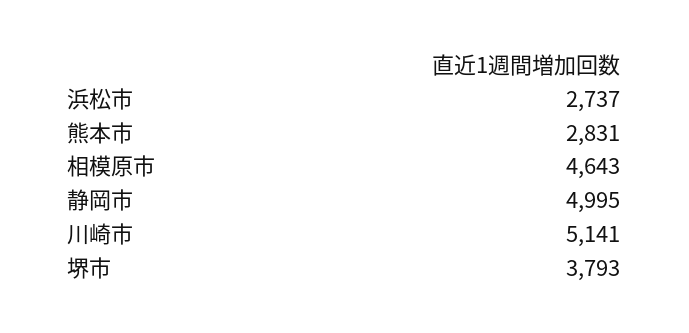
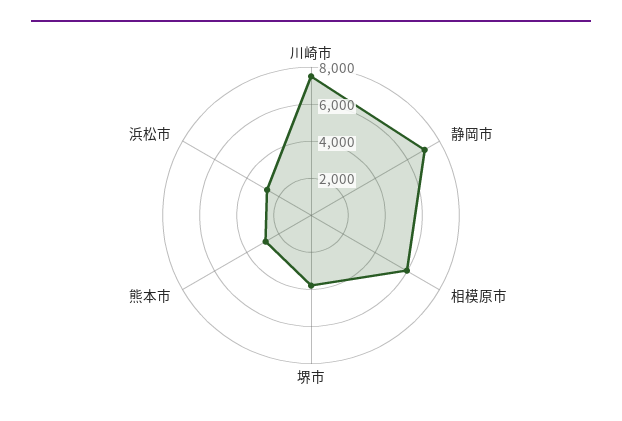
  {
    "浜松市": 2737,
    "熊本市": 2831,
-   "相模原市": 4643,
+   "相模原市": 6000,
-   "静岡市": 4995,
+   "静岡市": 7000,
-   "川崎市": 5141,
+   "川崎市": 7500,
    "堺市": 3793
  }

